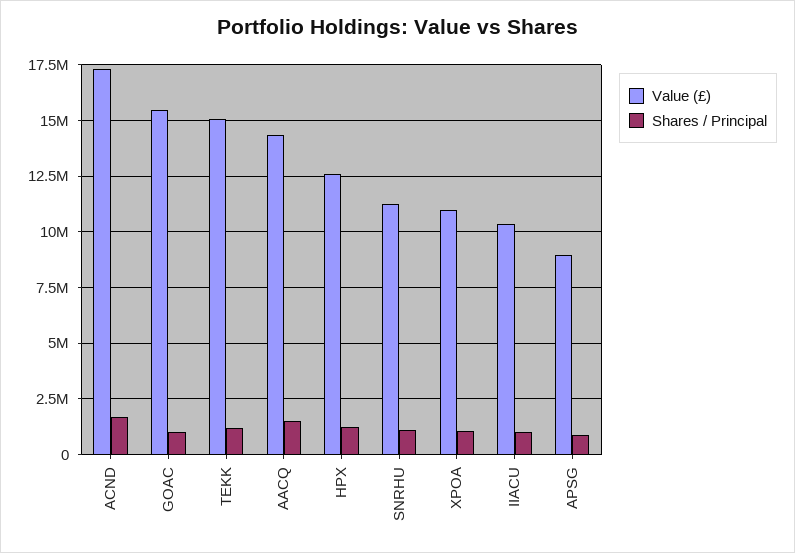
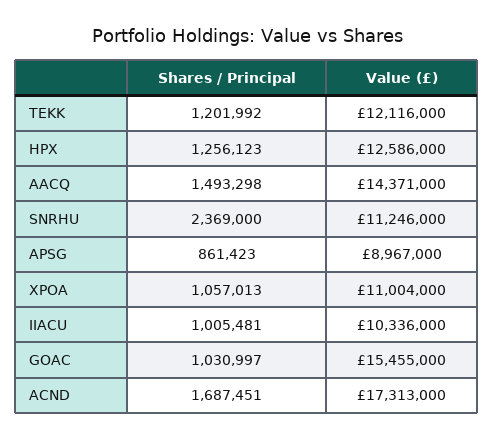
  {
    "Value (£)": {
      "ACND": 17313000,
      "GOAC": 15455000,
-     "TEKK": 15000000,
+     "TEKK": 12116000,
      "AACQ": 14371000,
      "HPX": 12586000,
      "SNRHU": 11246000,
      "XPOA": 11004000,
      "IIACU": 10336000,
      "APSG": 8967000
    },
    "Shares / Principal": {
      "ACND": 1687451,
      "GOAC": 1030997,
      "TEKK": 1201992,
      "AACQ": 1493298,
      "HPX": 1256123,
-     "SNRHU": 1000000,
+     "SNRHU": 2369000,
      "XPOA": 1057013,
      "IIACU": 1005481,
      "APSG": 861423
    }
  }

